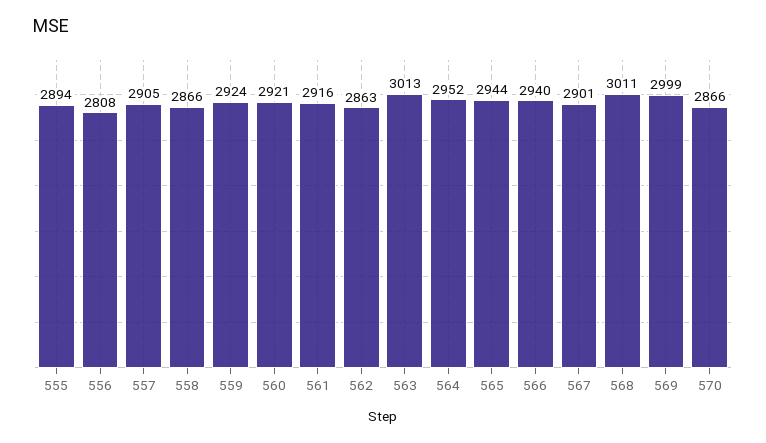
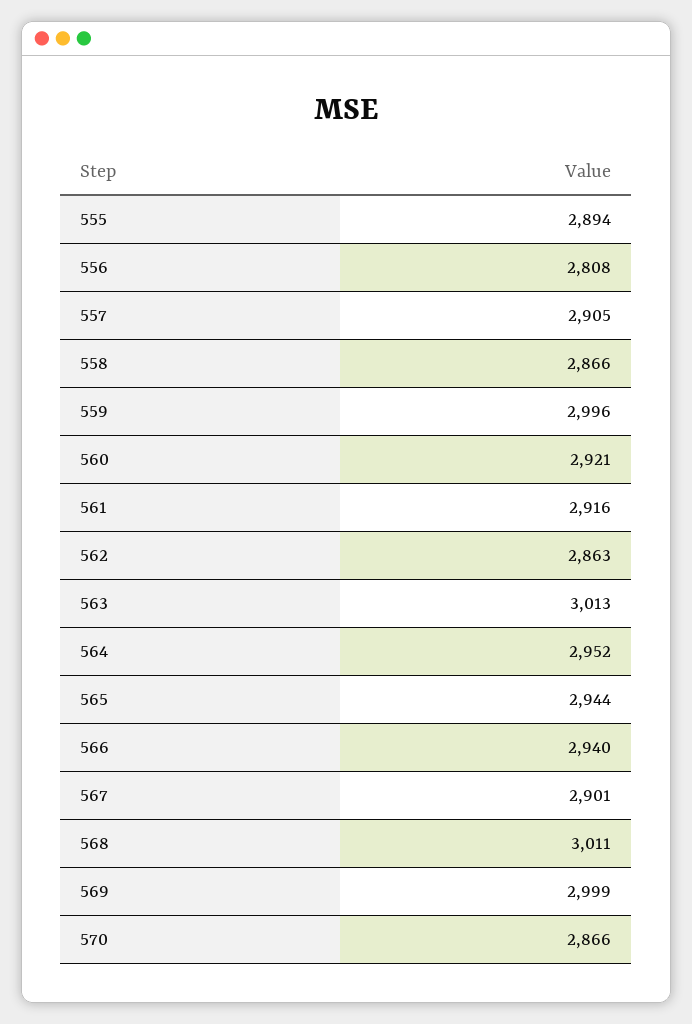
  {
    "555": 2894,
    "556": 2808,
    "557": 2905,
    "558": 2866,
-   "559": 2924,
+   "559": 2996,
    "560": 2921,
    "561": 2916,
    "562": 2863,
    "563": 3013,
    "564": 2952,
    "565": 2944,
    "566": 2940,
    "567": 2901,
    "568": 3011,
    "569": 2999,
    "570": 2866
  }

